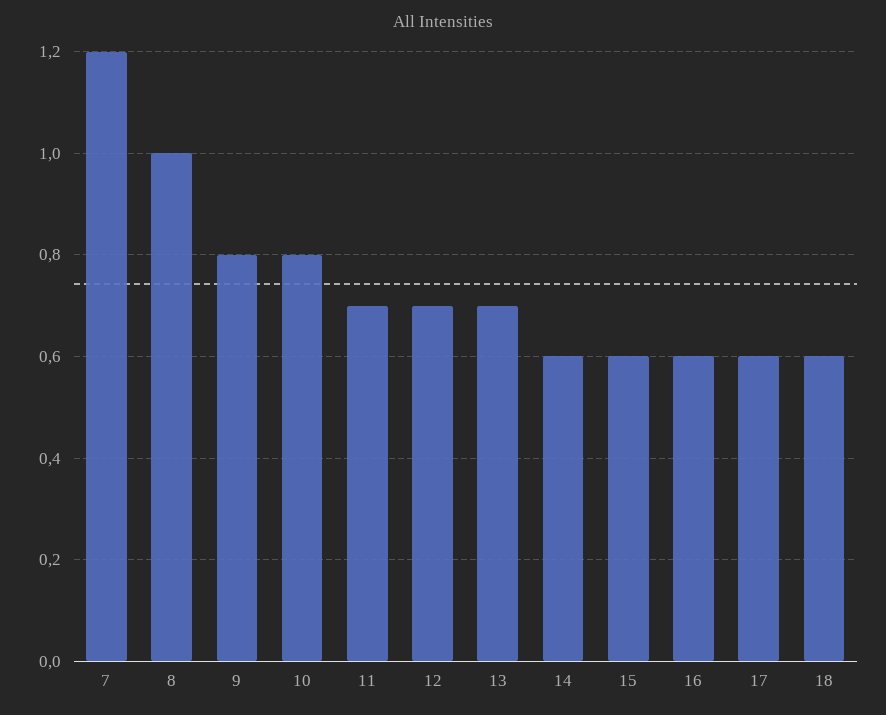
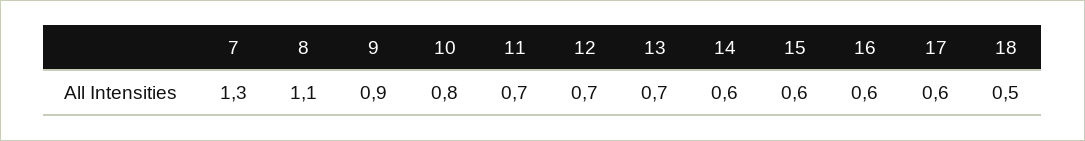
  {
-   "7": 1.2,
+   "7": 1.3,
-   "8": 1,
+   "8": 1.1,
-   "9": 0.8,
+   "9": 0.9,
    "10": 0.8,
    "11": 0.7,
    "12": 0.7,
    "13": 0.7,
    "14": 0.6,
    "15": 0.6,
    "16": 0.6,
    "17": 0.6,
-   "18": 0.6
+   "18": 0.5
  }

